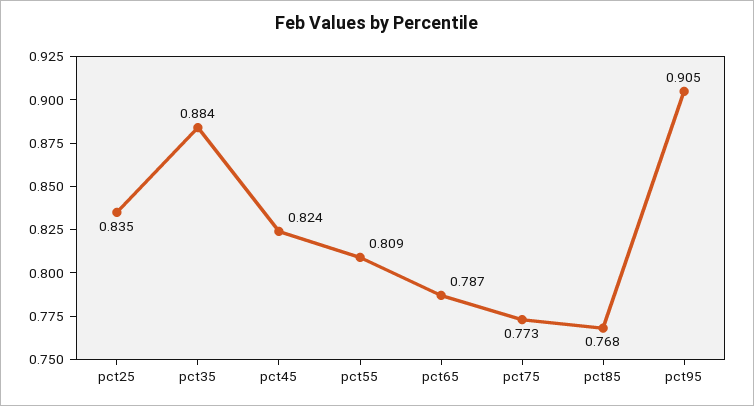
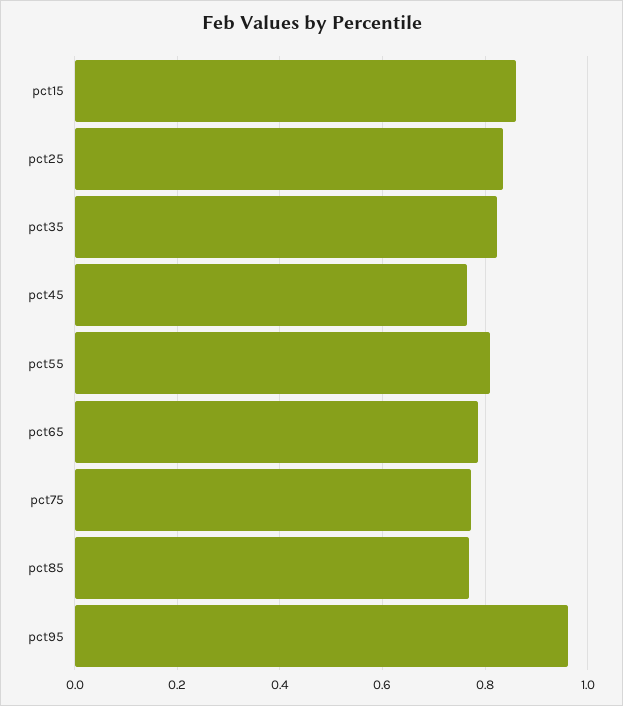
  {
    "pct25": 0.835,
-   "pct35": 0.884,
+   "pct35": 0.82,
-   "pct45": 0.824,
+   "pct45": 0.76,
    "pct55": 0.809,
    "pct65": 0.787,
    "pct75": 0.773,
    "pct85": 0.768,
-   "pct95": 0.905
+   "pct95": 0.96,
+   "pct15": 0.86
  }

